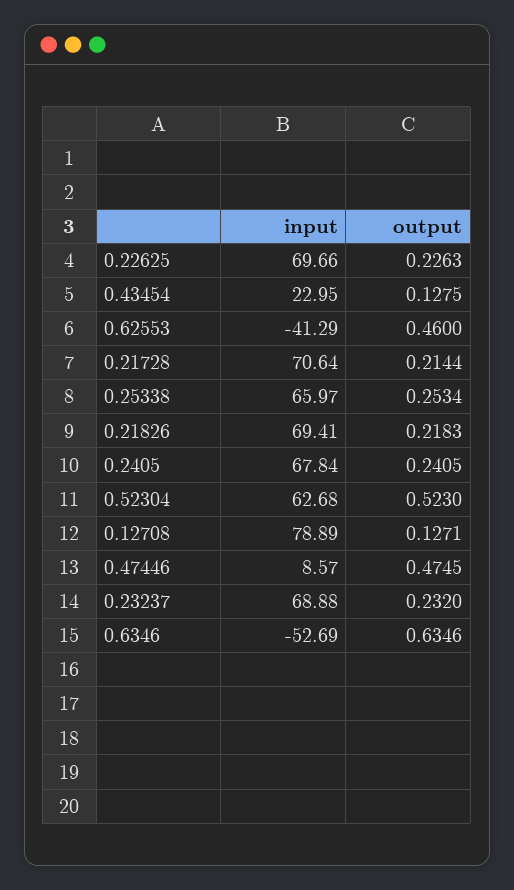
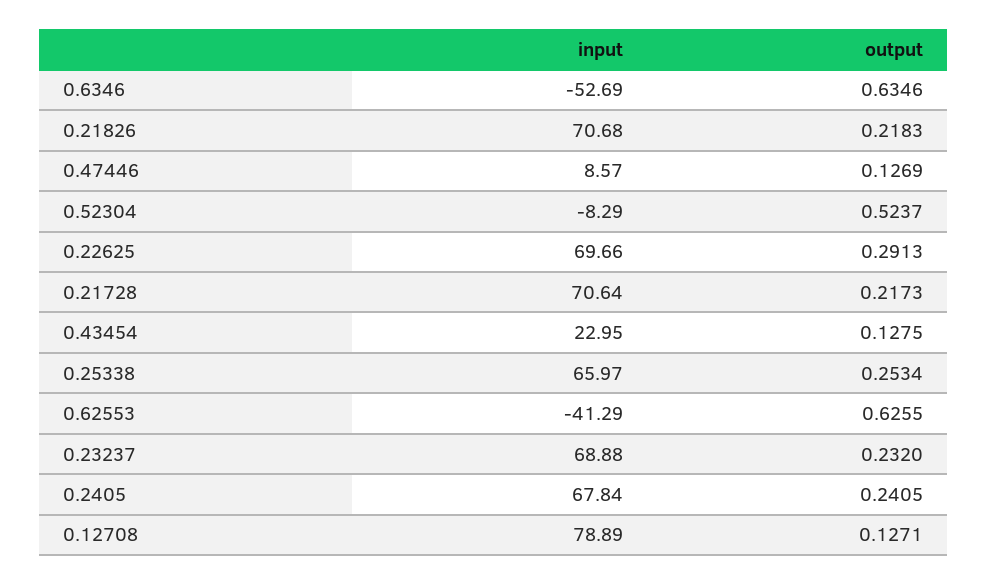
  {
    "input": {
      "0.22625": 69.66,
      "0.43454": 22.95,
      "0.62553": -41.29,
      "0.21728": 70.64,
      "0.25338": 65.97,
-     "0.21826": 69.41,
+     "0.21826": 70.68,
      "0.2405": 67.84,
-     "0.52304": 62.68,
+     "0.52304": -8.29,
      "0.12708": 78.89,
      "0.47446": 8.57,
      "0.23237": 68.88,
      "0.6346": -52.69
    },
    "output": {
-     "0.22625": 0.2263,
+     "0.22625": 0.2913,
      "0.43454": 0.1275,
-     "0.62553": 0.46,
+     "0.62553": 0.6255,
-     "0.21728": 0.2144,
+     "0.21728": 0.2173,
      "0.25338": 0.2534,
      "0.21826": 0.2183,
      "0.2405": 0.2405,
-     "0.52304": 0.523,
+     "0.52304": 0.5237,
      "0.12708": 0.1271,
-     "0.47446": 0.4745,
+     "0.47446": 0.1269,
      "0.23237": 0.232,
      "0.6346": 0.6346
    }
  }

